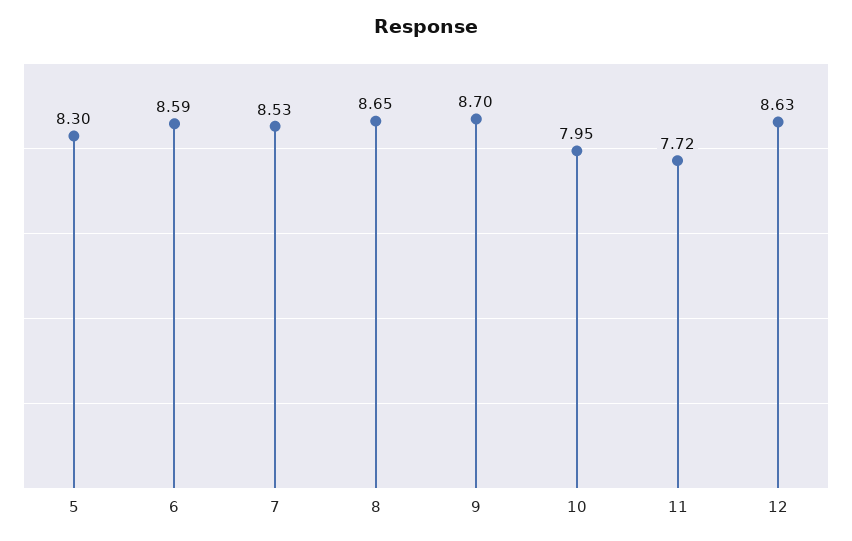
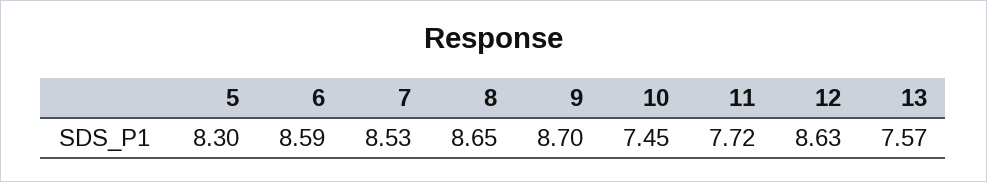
  {
    "5": 8.3,
    "6": 8.59,
    "7": 8.53,
    "8": 8.65,
    "9": 8.7,
-   "10": 7.95,
+   "10": 7.45,
    "11": 7.72,
-   "12": 8.63
+   "12": 8.63,
+   "13": 7.57
  }

